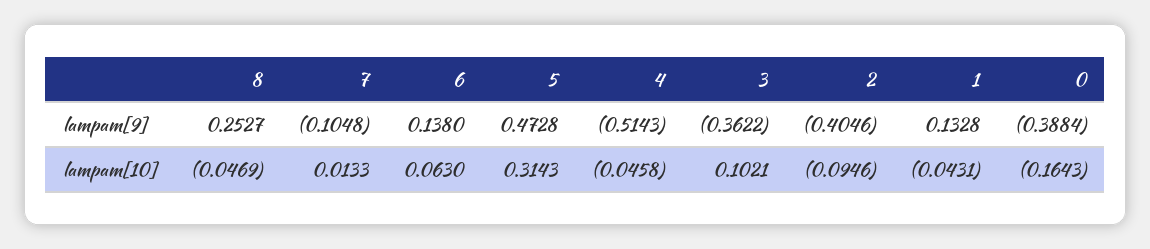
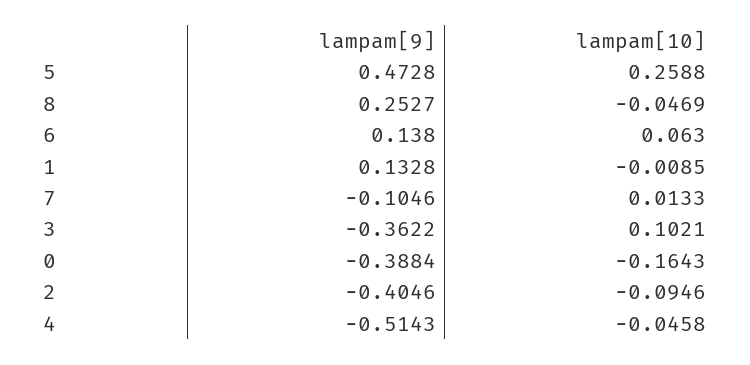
  {
    "8": {
      "lampam[9]": 0.2527,
      "lampam[10]": -0.0469
    },
    "7": {
-     "lampam[9]": -0.1048,
+     "lampam[9]": -0.1046,
      "lampam[10]": 0.0133
    },
    "6": {
      "lampam[9]": 0.138,
      "lampam[10]": 0.063
    },
    "5": {
      "lampam[9]": 0.4728,
-     "lampam[10]": 0.3143
+     "lampam[10]": 0.2588
    },
    "4": {
      "lampam[9]": -0.5143,
      "lampam[10]": -0.0458
    },
    "3": {
      "lampam[9]": -0.3622,
      "lampam[10]": 0.1021
    },
    "2": {
      "lampam[9]": -0.4046,
      "lampam[10]": -0.0946
    },
    "1": {
      "lampam[9]": 0.1328,
-     "lampam[10]": -0.0431
+     "lampam[10]": -0.0085
    },
    "0": {
      "lampam[9]": -0.3884,
      "lampam[10]": -0.1643
    }
  }

